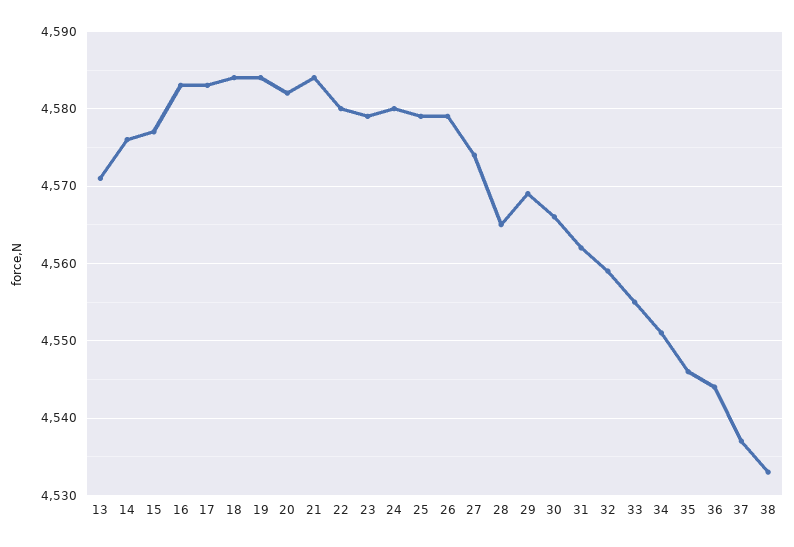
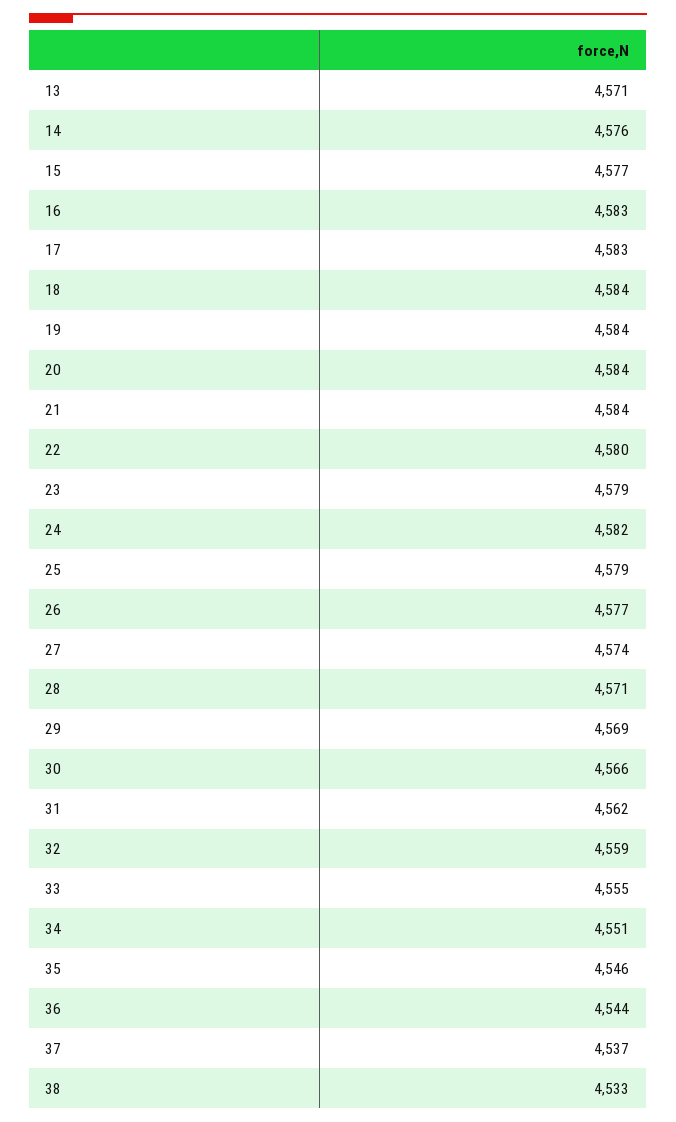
  {
    "13": 4571,
    "14": 4576,
    "15": 4577,
    "16": 4583,
    "17": 4583,
    "18": 4584,
    "19": 4584,
-   "20": 4582,
+   "20": 4584,
    "21": 4584,
    "22": 4580,
    "23": 4579,
-   "24": 4580,
+   "24": 4582,
    "25": 4579,
-   "26": 4579,
+   "26": 4577,
    "27": 4574,
-   "28": 4565,
+   "28": 4571,
    "29": 4569,
    "30": 4566,
    "31": 4562,
    "32": 4559,
    "33": 4555,
    "34": 4551,
    "35": 4546,
    "36": 4544,
    "37": 4537,
    "38": 4533
  }

